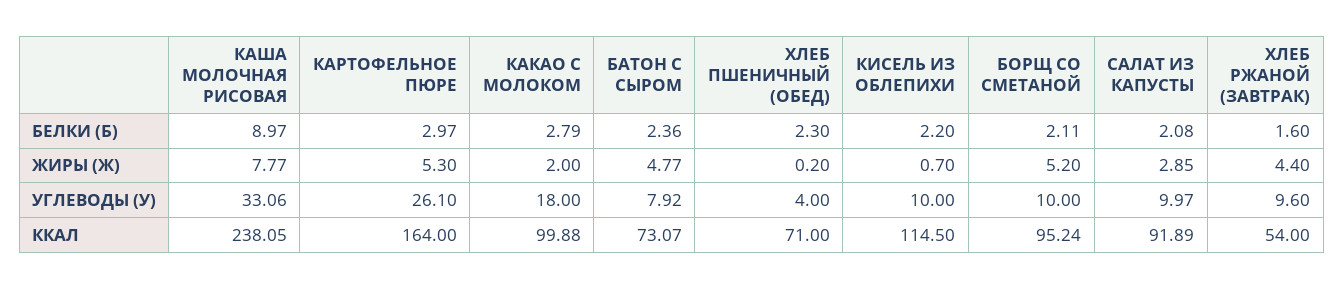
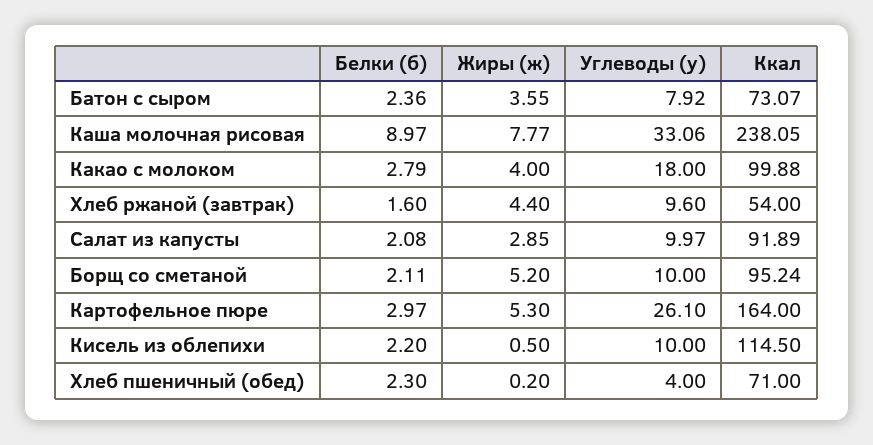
  {
    "КАША МОЛОЧНАЯ РИСОВАЯ": {
      "БЕЛКИ (Б)": 8.97,
      "ЖИРЫ (Ж)": 7.77,
      "УГЛЕВОДЫ (У)": 33.06,
      "ККАЛ": 238.05
    },
    "КАРТОФЕЛЬНОЕ ПЮРЕ": {
      "БЕЛКИ (Б)": 2.97,
      "ЖИРЫ (Ж)": 5.3,
      "УГЛЕВОДЫ (У)": 26.1,
      "ККАЛ": 164
    },
    "КАКАО С МОЛОКОМ": {
      "БЕЛКИ (Б)": 2.79,
-     "ЖИРЫ (Ж)": 2,
+     "ЖИРЫ (Ж)": 4,
      "УГЛЕВОДЫ (У)": 18,
      "ККАЛ": 99.88
    },
    "БАТОН С СЫРОМ": {
      "БЕЛКИ (Б)": 2.36,
-     "ЖИРЫ (Ж)": 4.77,
+     "ЖИРЫ (Ж)": 3.55,
      "УГЛЕВОДЫ (У)": 7.92,
      "ККАЛ": 73.07
    },
    "ХЛЕБ ПШЕНИЧНЫЙ (ОБЕД)": {
      "БЕЛКИ (Б)": 2.3,
      "ЖИРЫ (Ж)": 0.2,
      "УГЛЕВОДЫ (У)": 4,
      "ККАЛ": 71
    },
    "КИСЕЛЬ ИЗ ОБЛЕПИХИ": {
      "БЕЛКИ (Б)": 2.2,
-     "ЖИРЫ (Ж)": 0.7,
+     "ЖИРЫ (Ж)": 0.5,
      "УГЛЕВОДЫ (У)": 10,
      "ККАЛ": 114.5
    },
    "БОРЩ СО СМЕТАНОЙ": {
      "БЕЛКИ (Б)": 2.11,
      "ЖИРЫ (Ж)": 5.2,
      "УГЛЕВОДЫ (У)": 10,
      "ККАЛ": 95.24
    },
    "САЛАТ ИЗ КАПУСТЫ": {
      "БЕЛКИ (Б)": 2.08,
      "ЖИРЫ (Ж)": 2.85,
      "УГЛЕВОДЫ (У)": 9.97,
      "ККАЛ": 91.89
    },
    "ХЛЕБ РЖАНОЙ (ЗАВТРАК)": {
      "БЕЛКИ (Б)": 1.6,
      "ЖИРЫ (Ж)": 4.4,
      "УГЛЕВОДЫ (У)": 9.6,
      "ККАЛ": 54
    }
  }

